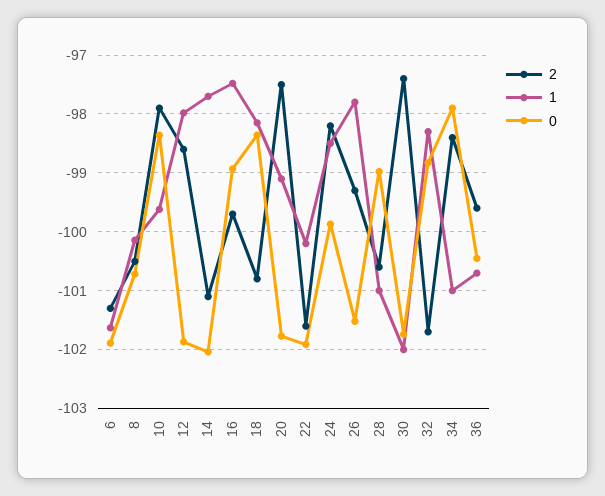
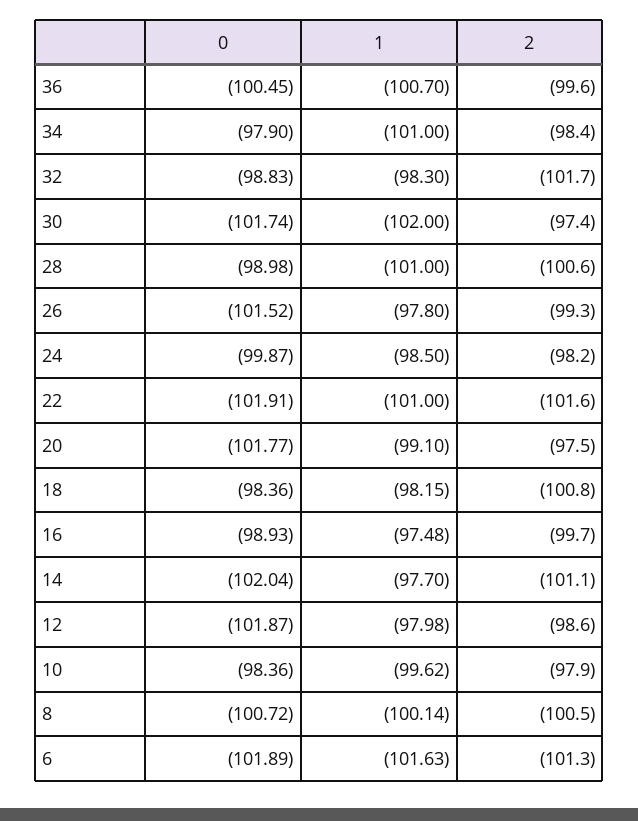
  {
    "2": {
      "6": -101.3,
      "8": -100.5,
      "10": -97.9,
      "12": -98.6,
      "14": -101.1,
      "16": -99.7,
      "18": -100.8,
      "20": -97.5,
      "22": -101.6,
      "24": -98.2,
      "26": -99.3,
      "28": -100.6,
      "30": -97.4,
      "32": -101.7,
      "34": -98.4,
      "36": -99.6
    },
    "1": {
      "6": -101.63,
      "8": -100.14,
      "10": -99.62,
      "12": -97.98,
      "14": -97.7,
      "16": -97.48,
      "18": -98.15,
      "20": -99.1,
-     "22": -100.2,
+     "22": -101,
      "24": -98.5,
      "26": -97.8,
      "28": -101,
      "30": -102,
      "32": -98.3,
      "34": -101,
      "36": -100.7
    },
    "0": {
      "6": -101.89,
      "8": -100.72,
      "10": -98.36,
      "12": -101.87,
      "14": -102.04,
      "16": -98.93,
      "18": -98.36,
      "20": -101.77,
      "22": -101.91,
      "24": -99.87,
      "26": -101.52,
      "28": -98.98,
      "30": -101.74,
      "32": -98.83,
      "34": -97.9,
      "36": -100.45
    }
  }

